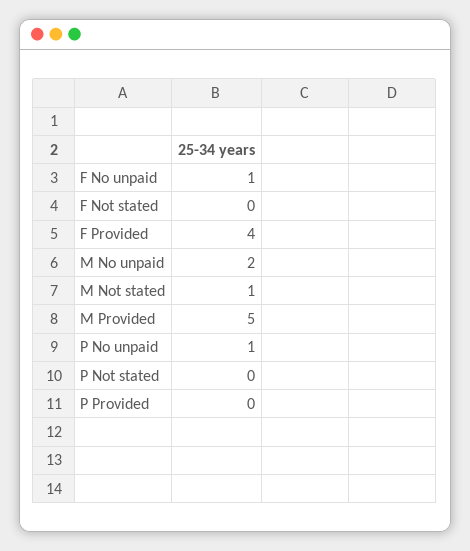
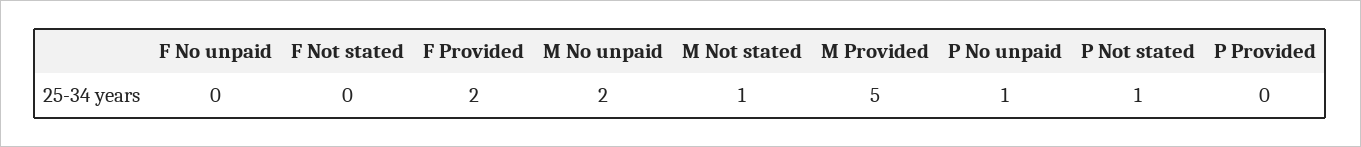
  {
-   "F No unpaid": 1,
+   "F No unpaid": 0,
    "F Not stated": 0,
-   "F Provided": 4,
+   "F Provided": 2,
    "M No unpaid": 2,
    "M Not stated": 1,
    "M Provided": 5,
    "P No unpaid": 1,
-   "P Not stated": 0,
+   "P Not stated": 1,
    "P Provided": 0
  }

